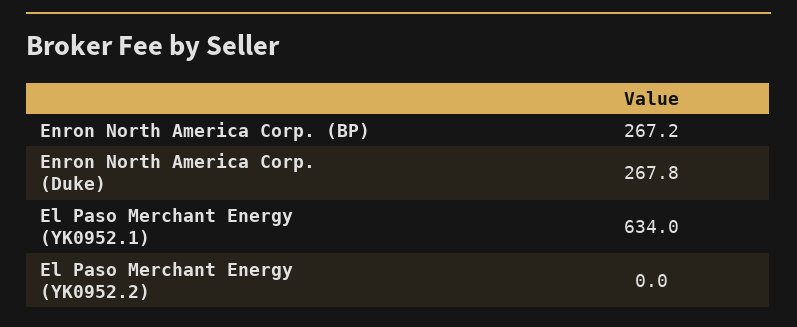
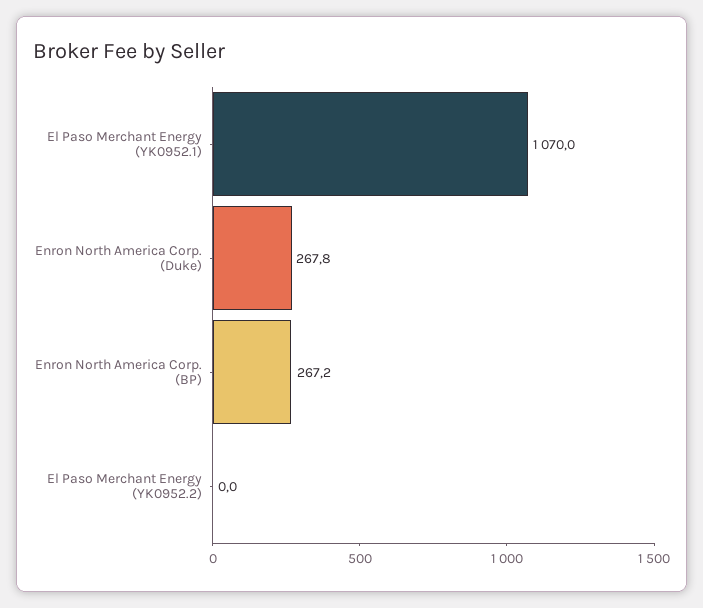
  {
    "Enron North America Corp. (BP)": 267.2,
    "Enron North America Corp. (Duke)": 267.8,
-   "El Paso Merchant Energy (YK0952.1)": 634,
+   "El Paso Merchant Energy (YK0952.1)": 1070,
    "El Paso Merchant Energy (YK0952.2)": 0
  }

